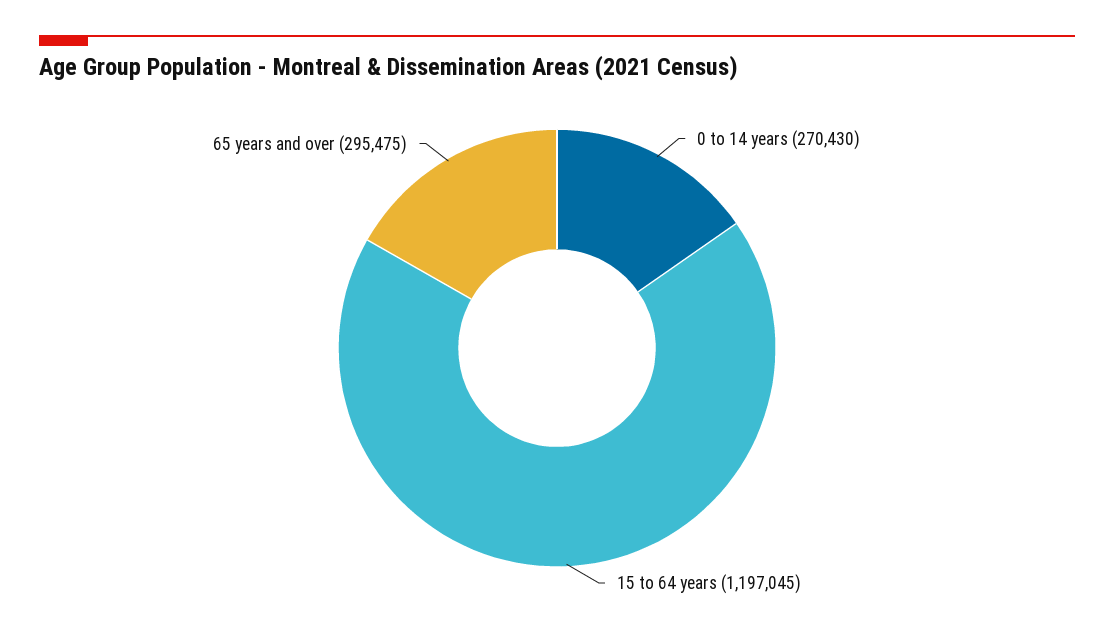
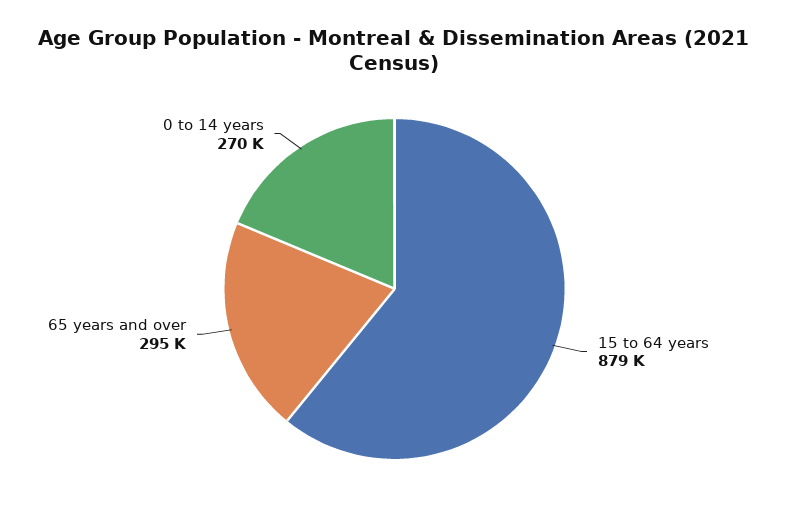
  {
    "0 to 14 years": 270430,
-   "15 to 64 years": 1197045,
+   "15 to 64 years": 879000,
    "65 years and over": 295475
  }

